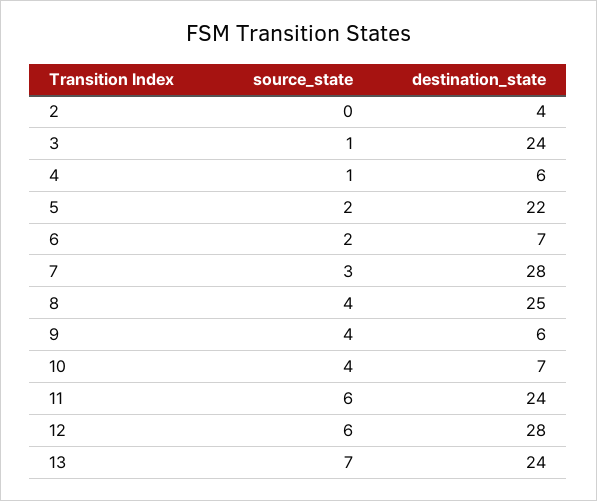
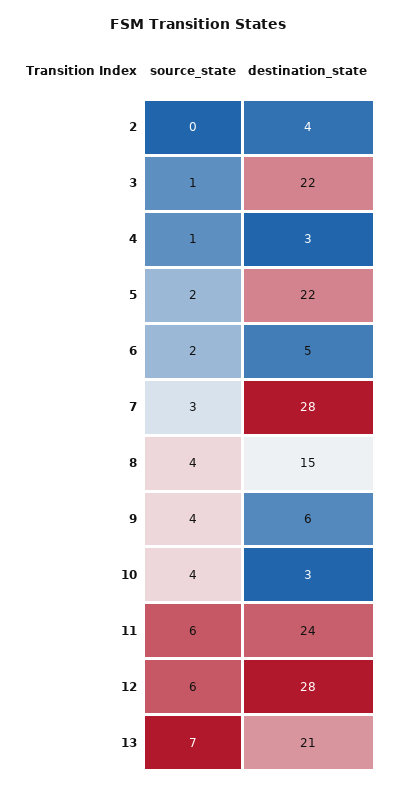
  {
    "source_state": {
      "2": 0,
      "3": 1,
      "4": 1,
      "5": 2,
      "6": 2,
      "7": 3,
      "8": 4,
      "9": 4,
      "10": 4,
      "11": 6,
      "12": 6,
      "13": 7
    },
    "destination_state": {
      "2": 4,
-     "3": 24,
+     "3": 22,
-     "4": 6,
+     "4": 3,
      "5": 22,
-     "6": 7,
+     "6": 5,
      "7": 28,
-     "8": 25,
+     "8": 15,
      "9": 6,
-     "10": 7,
+     "10": 3,
      "11": 24,
      "12": 28,
-     "13": 24
+     "13": 21
    }
  }

